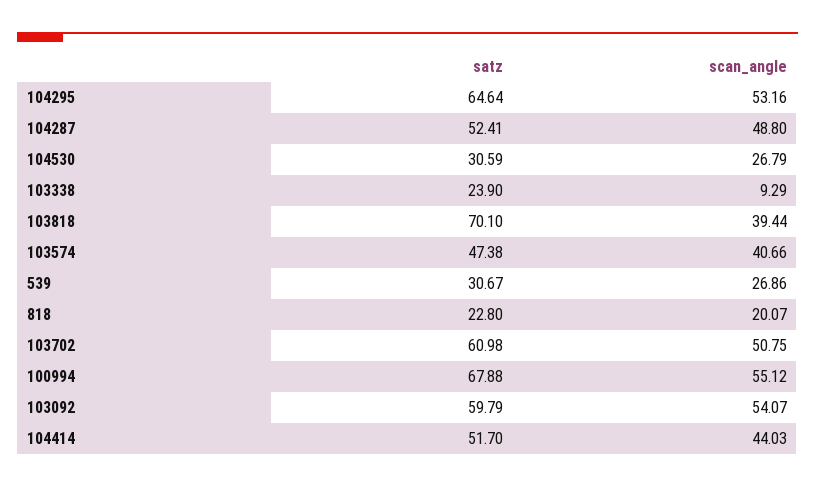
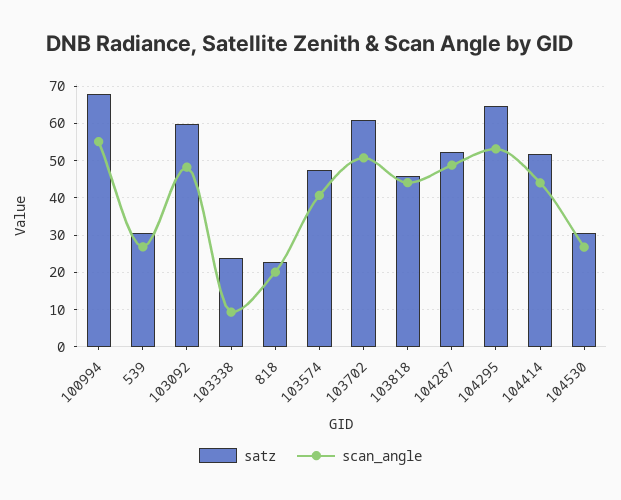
  {
    "satz": {
      "104295": 64.64,
      "104287": 52.41,
      "104530": 30.59,
      "103338": 23.9,
-     "103818": 70.1,
+     "103818": 46,
      "103574": 47.38,
      "539": 30.67,
      "818": 22.8,
      "103702": 60.98,
      "100994": 67.88,
      "103092": 59.79,
      "104414": 51.7
    },
    "scan_angle": {
      "104295": 53.16,
      "104287": 48.8,
      "104530": 26.79,
      "103338": 9.29,
-     "103818": 39.44,
+     "103818": 44,
      "103574": 40.66,
      "539": 26.86,
      "818": 20.07,
      "103702": 50.75,
      "100994": 55.12,
-     "103092": 54.07,
+     "103092": 48,
      "104414": 44.03
    }
  }

